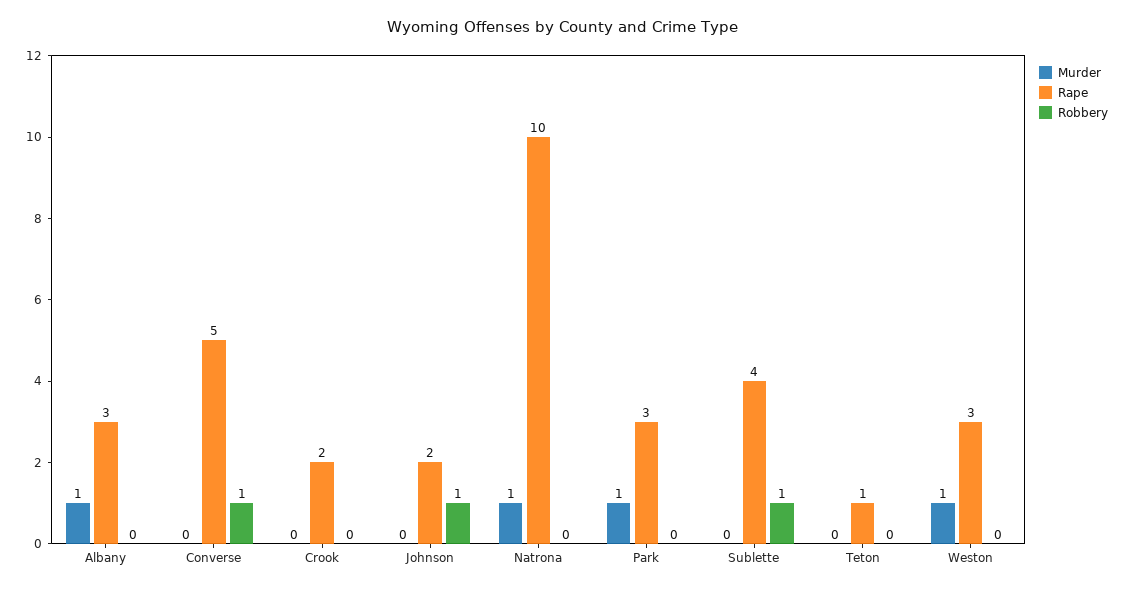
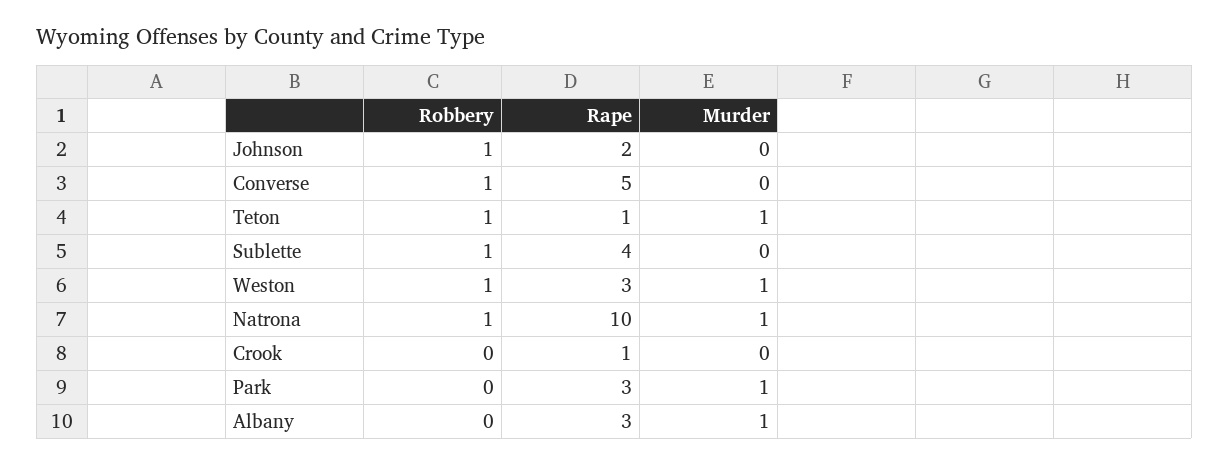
  {
    "Murder": {
      "Albany": 1,
      "Converse": 0,
      "Crook": 0,
      "Johnson": 0,
      "Natrona": 1,
      "Park": 1,
      "Sublette": 0,
-     "Teton": 0,
+     "Teton": 1,
      "Weston": 1
    },
    "Rape": {
      "Albany": 3,
      "Converse": 5,
-     "Crook": 2,
+     "Crook": 1,
      "Johnson": 2,
      "Natrona": 10,
      "Park": 3,
      "Sublette": 4,
      "Teton": 1,
      "Weston": 3
    },
    "Robbery": {
      "Albany": 0,
      "Converse": 1,
      "Crook": 0,
      "Johnson": 1,
-     "Natrona": 0,
+     "Natrona": 1,
      "Park": 0,
      "Sublette": 1,
-     "Teton": 0,
+     "Teton": 1,
-     "Weston": 0
+     "Weston": 1
    }
  }

